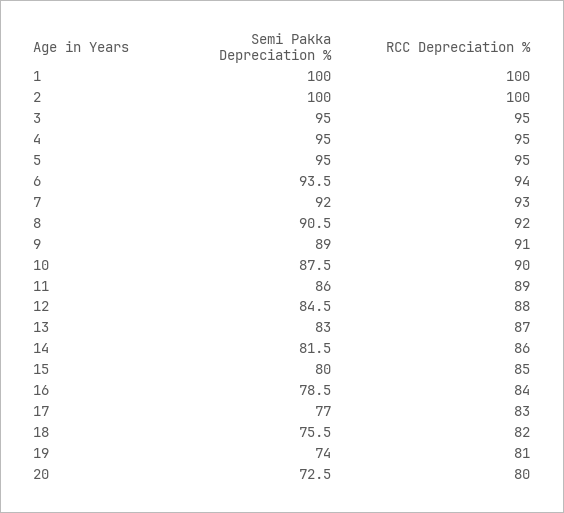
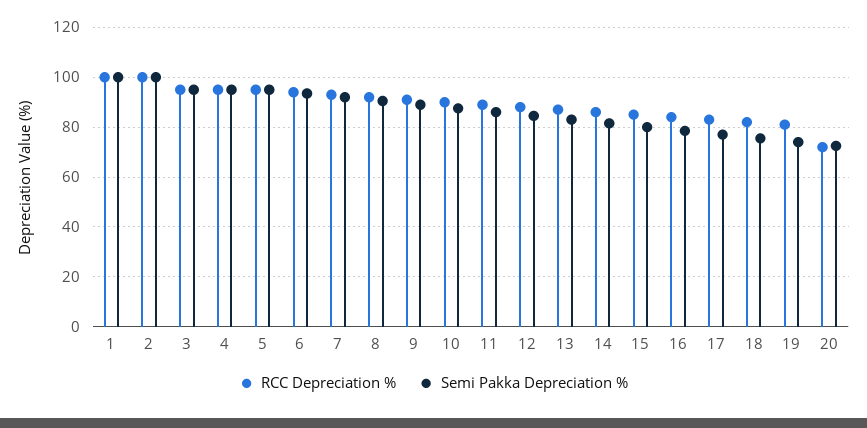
  {
    "Semi Pakka Depreciation %": {
      "1": 100,
      "2": 100,
      "3": 95,
      "4": 95,
      "5": 95,
      "6": 93.5,
      "7": 92,
      "8": 90.5,
      "9": 89,
      "10": 87.5,
      "11": 86,
      "12": 84.5,
      "13": 83,
      "14": 81.5,
      "15": 80,
      "16": 78.5,
      "17": 77,
      "18": 75.5,
      "19": 74,
      "20": 72.5
    },
    "RCC Depreciation %": {
      "1": 100,
      "2": 100,
      "3": 95,
      "4": 95,
      "5": 95,
      "6": 94,
      "7": 93,
      "8": 92,
      "9": 91,
      "10": 90,
      "11": 89,
      "12": 88,
      "13": 87,
      "14": 86,
      "15": 85,
      "16": 84,
      "17": 83,
      "18": 82,
      "19": 81,
-     "20": 80
+     "20": 72.5
    }
  }

